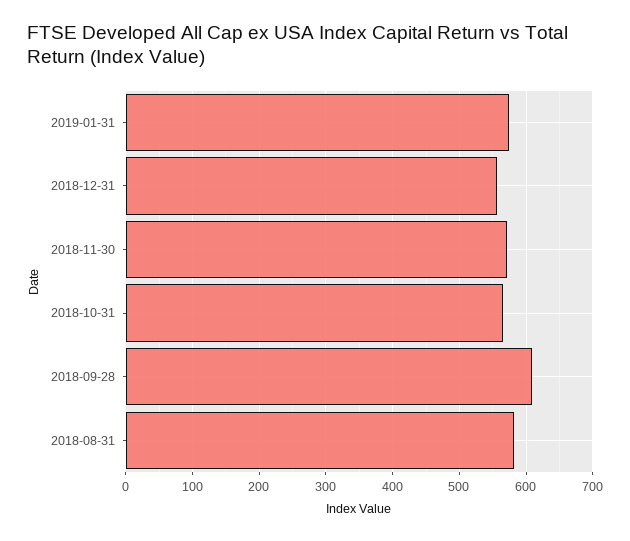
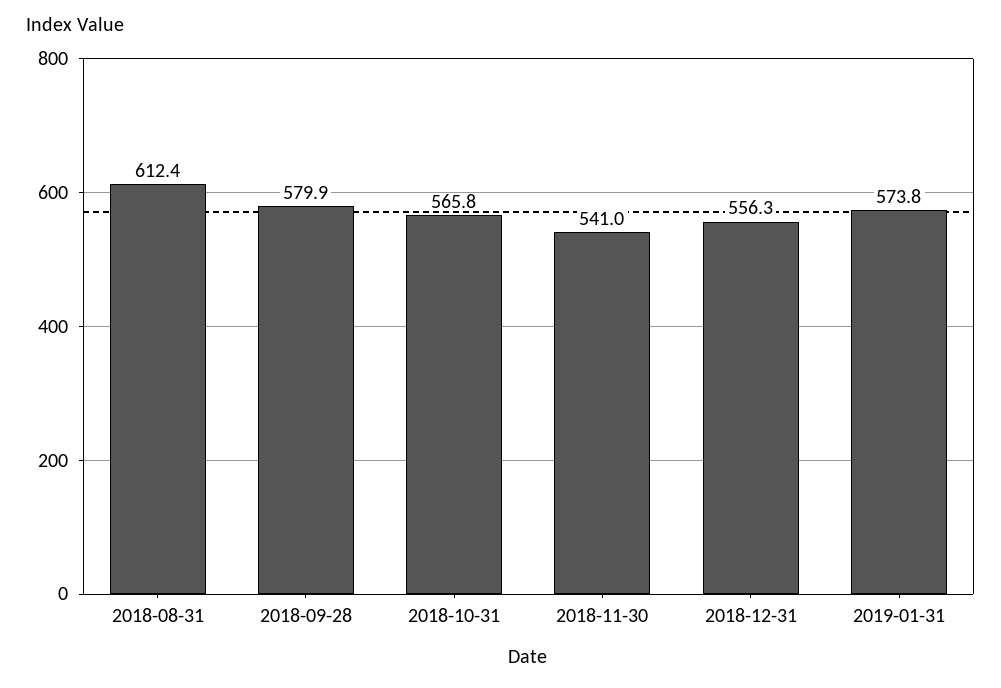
  {
    "2019-01-31": 573.8,
    "2018-12-31": 556.3,
-   "2018-11-30": 570,
+   "2018-11-30": 541,
    "2018-10-31": 565.8,
-   "2018-09-28": 610,
+   "2018-09-28": 579.9,
-   "2018-08-31": 580
+   "2018-08-31": 612.4
  }

